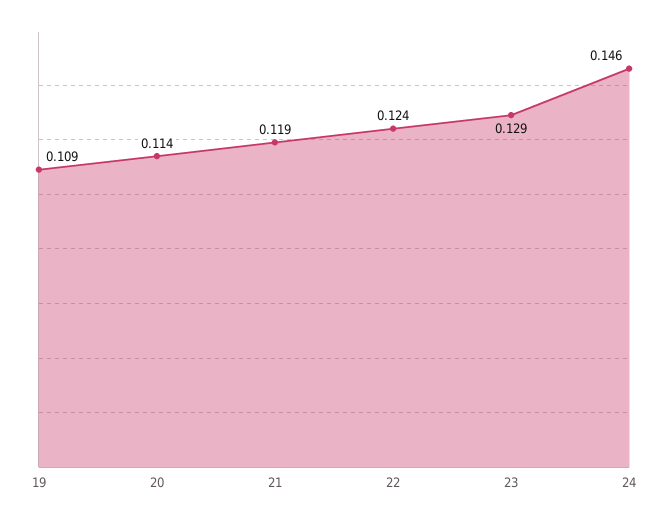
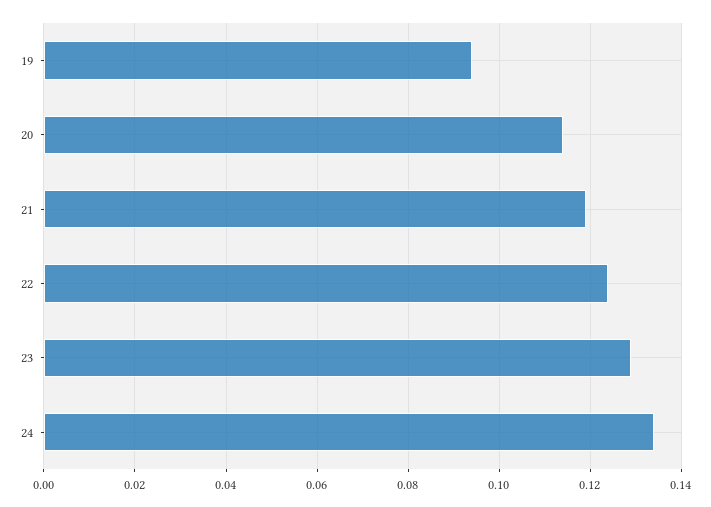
  {
-   "19": 0.109,
+   "19": 0.095,
    "20": 0.114,
    "21": 0.119,
    "22": 0.124,
    "23": 0.129,
-   "24": 0.146
+   "24": 0.135
  }

